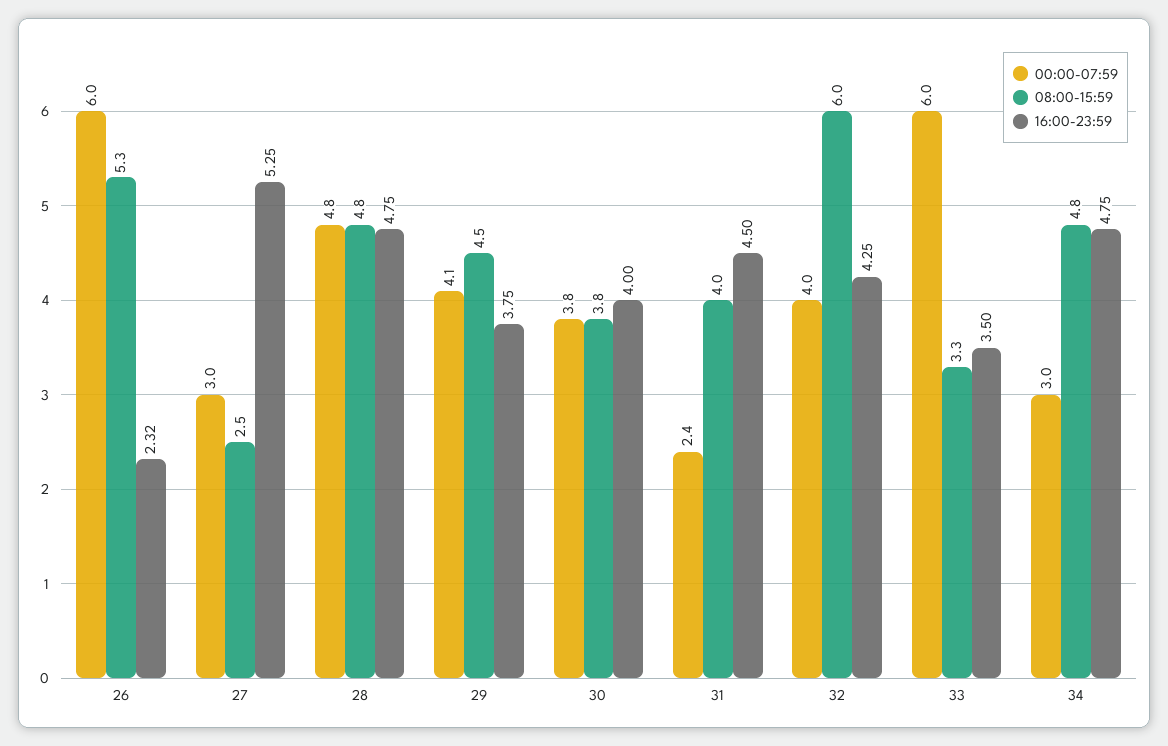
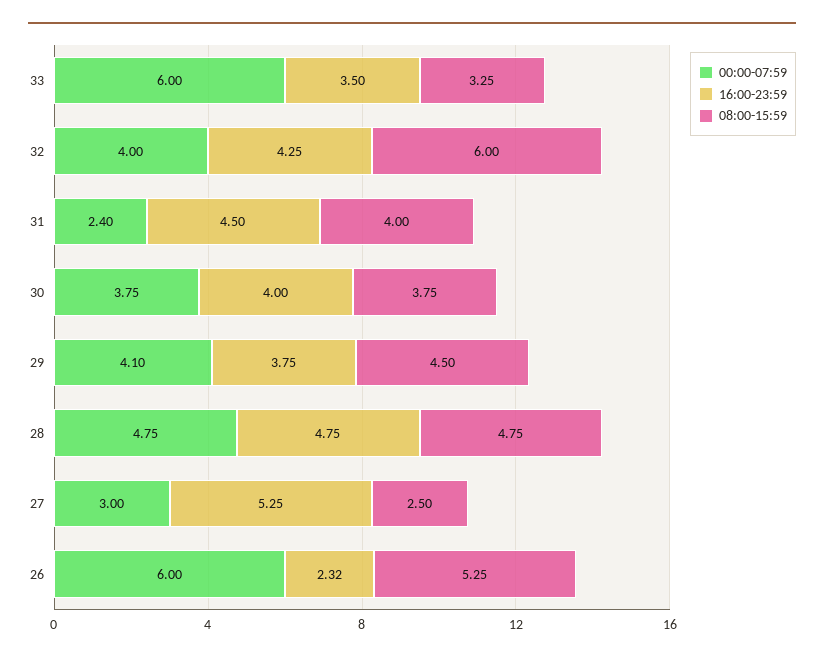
  {
    "00:00-07:59": {
      "26": 6,
      "27": 3,
      "28": 4.75,
      "29": 4.1,
      "30": 3.75,
      "31": 2.4,
      "32": 4,
-     "33": 6,
+     "33": 6
-     "34": 3
    },
    "08:00-15:59": {
      "26": 5.25,
      "27": 2.5,
      "28": 4.75,
      "29": 4.5,
      "30": 3.75,
      "31": 4,
      "32": 6,
-     "33": 3.25,
+     "33": 3.25
-     "34": 4.8
    },
    "16:00-23:59": {
      "26": 2.32,
      "27": 5.25,
      "28": 4.75,
      "29": 3.75,
      "30": 4,
      "31": 4.5,
      "32": 4.25,
-     "33": 3.5,
+     "33": 3.5
-     "34": 4.75
    }
  }

